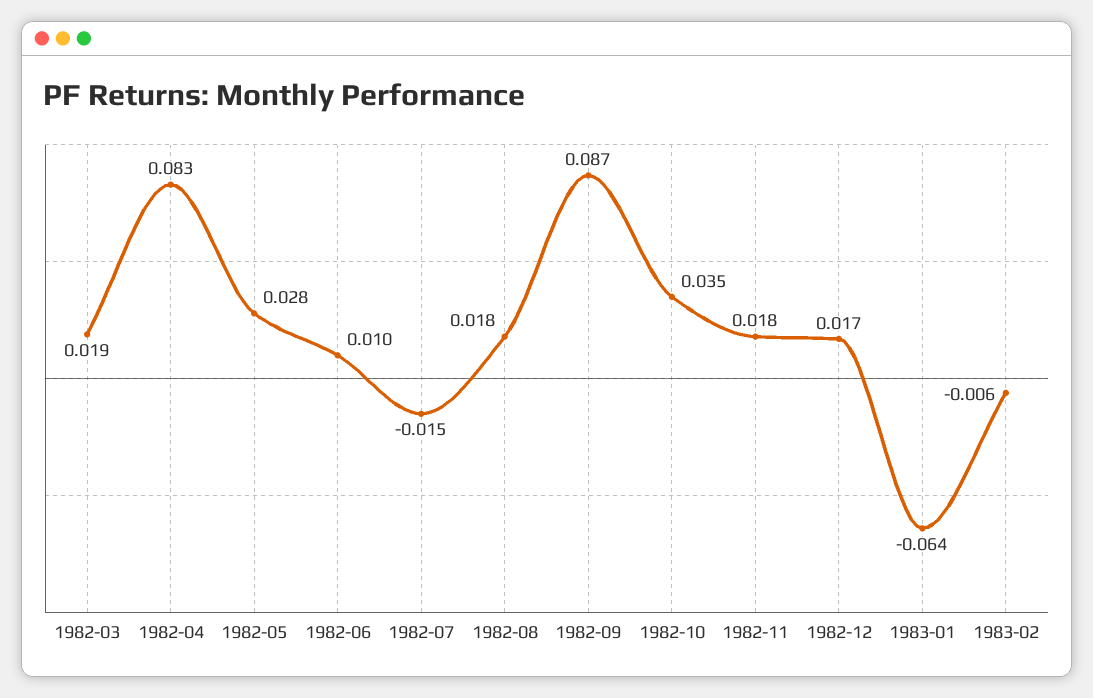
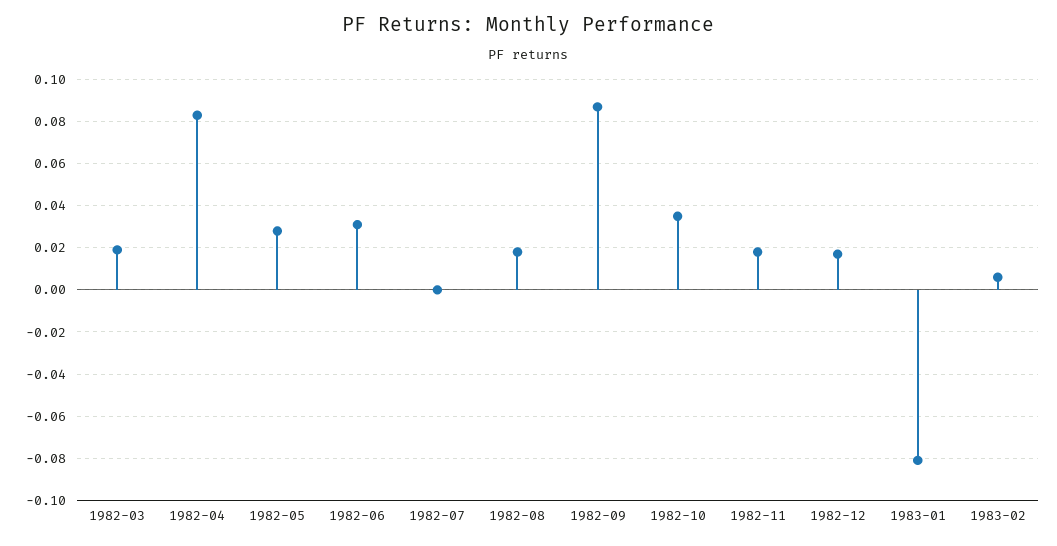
  {
    "1982-03": 0.019,
    "1982-04": 0.083,
    "1982-05": 0.028,
-   "1982-06": 0.01,
+   "1982-06": 0.03,
-   "1982-07": -0.015,
+   "1982-07": 0,
    "1982-08": 0.018,
    "1982-09": 0.087,
    "1982-10": 0.035,
    "1982-11": 0.018,
    "1982-12": 0.017,
-   "1983-01": -0.064,
+   "1983-01": -0.08,
-   "1983-02": -0.006
+   "1983-02": 0.005
  }

